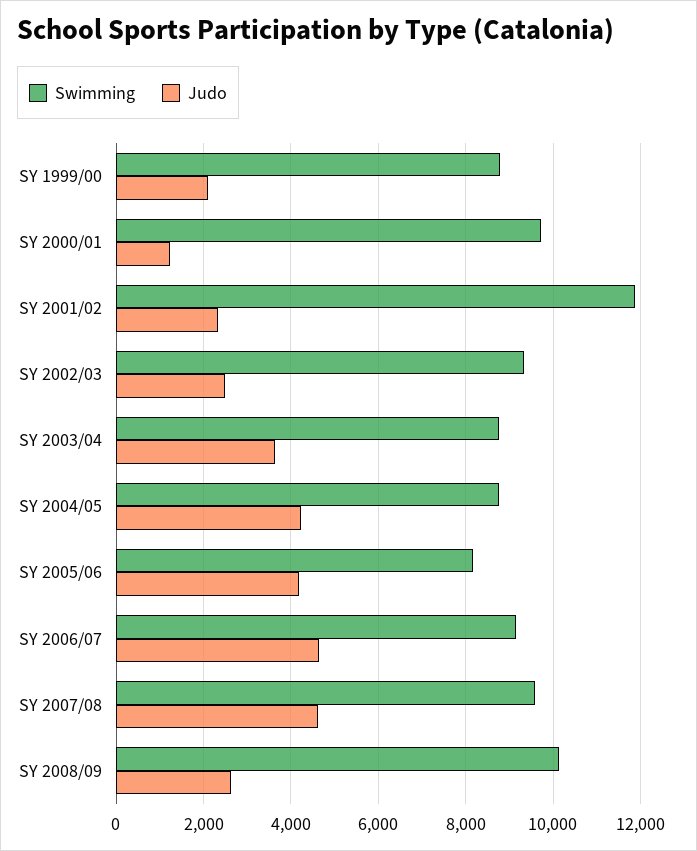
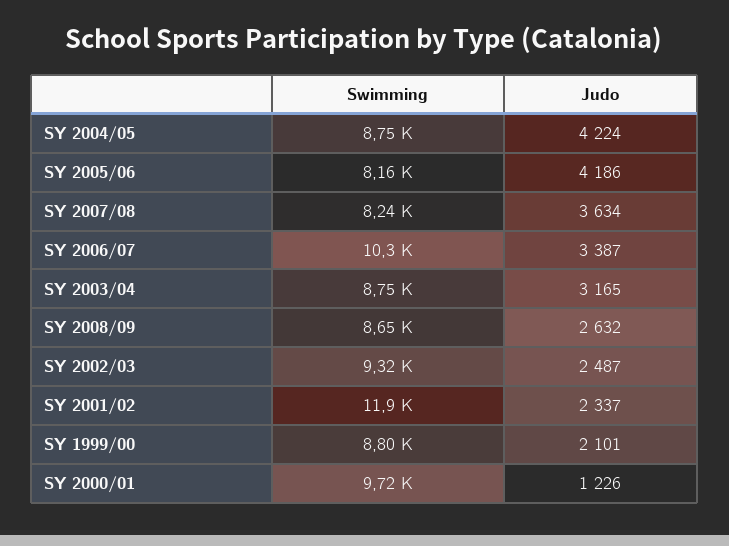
  {
    "Swimming": {
      "SY 1999/00": 8800,
      "SY 2000/01": 9720,
      "SY 2001/02": 11900,
      "SY 2002/03": 9320,
      "SY 2003/04": 8750,
      "SY 2004/05": 8750,
      "SY 2005/06": 8160,
-     "SY 2006/07": 9200,
+     "SY 2006/07": 10300,
-     "SY 2007/08": 9600,
+     "SY 2007/08": 8240,
-     "SY 2008/09": 10200
+     "SY 2008/09": 8650
    },
    "Judo": {
      "SY 1999/00": 2101,
      "SY 2000/01": 1226,
      "SY 2001/02": 2337,
      "SY 2002/03": 2487,
-     "SY 2003/04": 3600,
+     "SY 2003/04": 3165,
      "SY 2004/05": 4224,
      "SY 2005/06": 4186,
-     "SY 2006/07": 4600,
+     "SY 2006/07": 3387,
-     "SY 2007/08": 4600,
+     "SY 2007/08": 3634,
      "SY 2008/09": 2632
    }
  }

